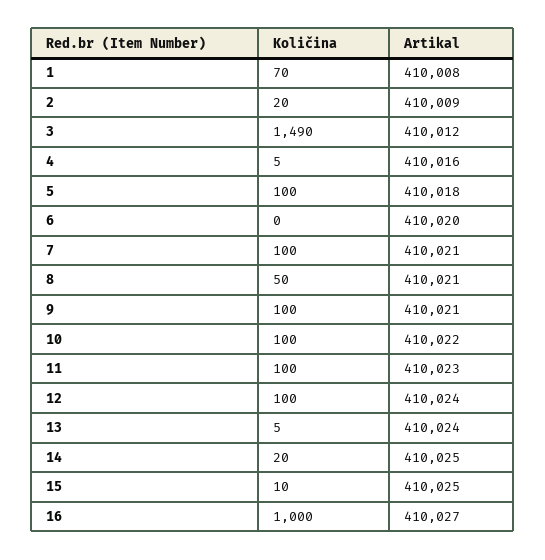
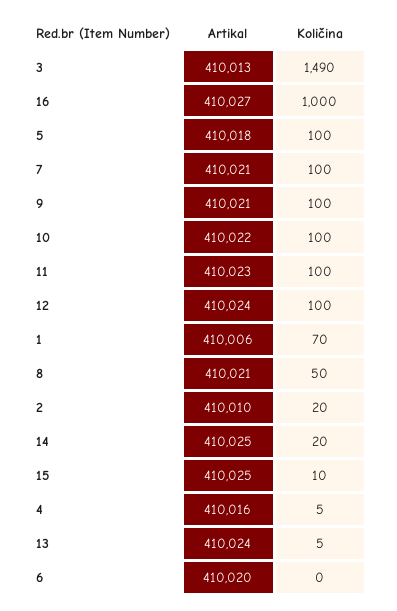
  {
    "Količina": {
      "1": 70,
      "2": 20,
      "3": 1490,
      "4": 5,
      "5": 100,
      "6": 0,
      "7": 100,
      "8": 50,
      "9": 100,
      "10": 100,
      "11": 100,
      "12": 100,
      "13": 5,
      "14": 20,
      "15": 10,
      "16": 1000
    },
    "Artikal": {
-     "1": 410008,
+     "1": 410006,
-     "2": 410009,
+     "2": 410010,
-     "3": 410012,
+     "3": 410013,
      "4": 410016,
      "5": 410018,
      "6": 410020,
      "7": 410021,
      "8": 410021,
      "9": 410021,
      "10": 410022,
      "11": 410023,
      "12": 410024,
      "13": 410024,
      "14": 410025,
      "15": 410025,
      "16": 410027
    }
  }

